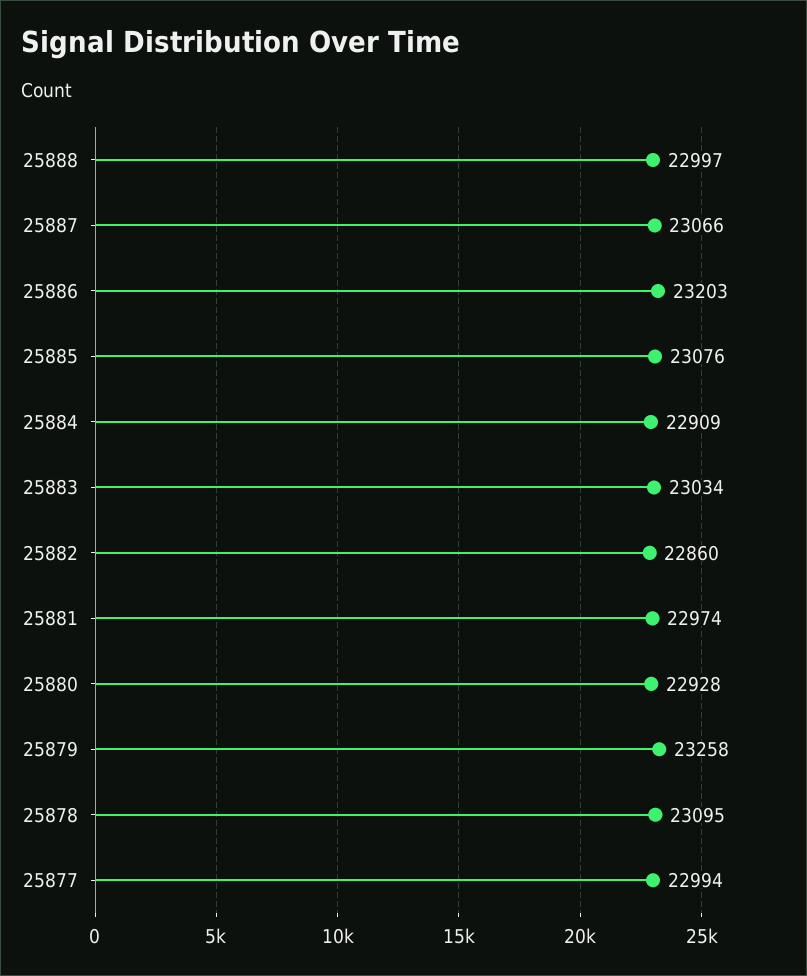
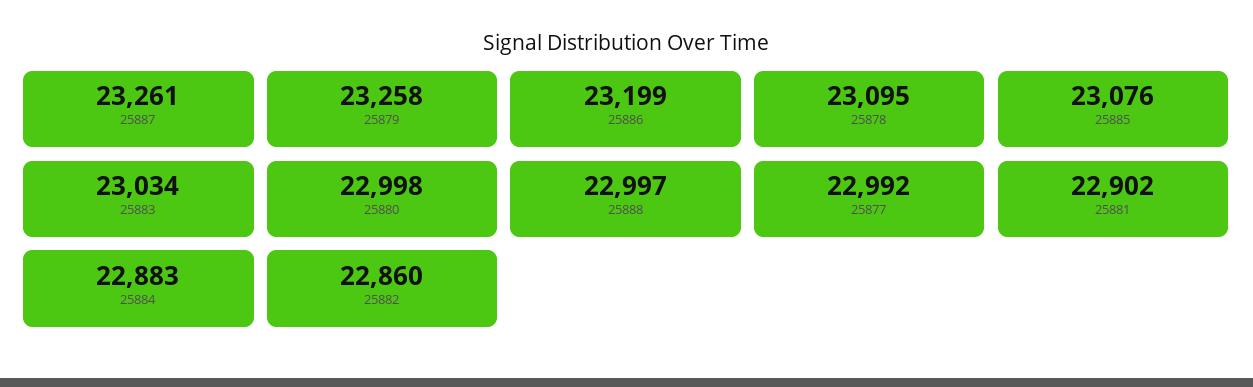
  {
    "25888": 22997,
-   "25887": 23066,
+   "25887": 23261,
-   "25886": 23203,
+   "25886": 23199,
    "25885": 23076,
-   "25884": 22909,
+   "25884": 22883,
    "25883": 23034,
    "25882": 22860,
-   "25881": 22974,
+   "25881": 22902,
-   "25880": 22928,
+   "25880": 22998,
    "25879": 23258,
    "25878": 23095,
-   "25877": 22994
+   "25877": 22992
  }

